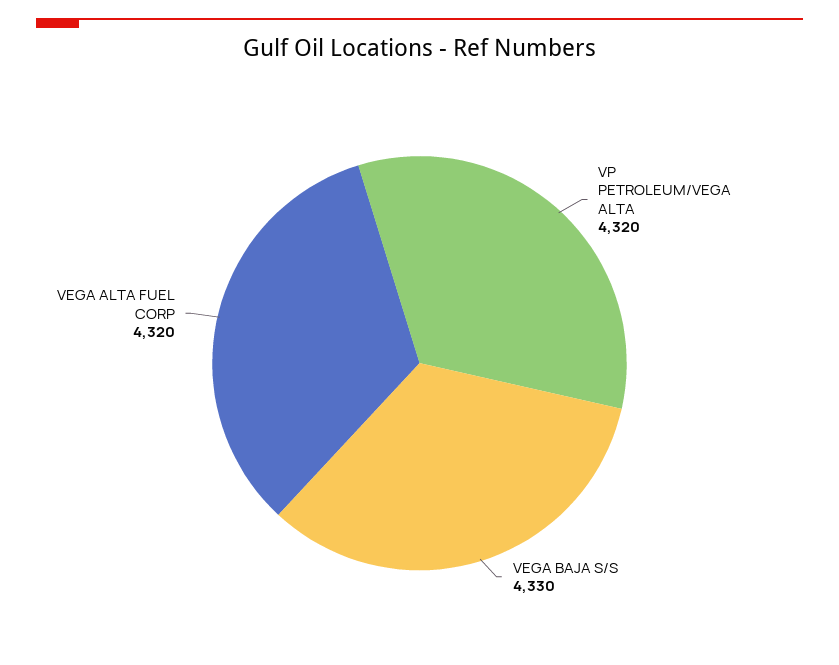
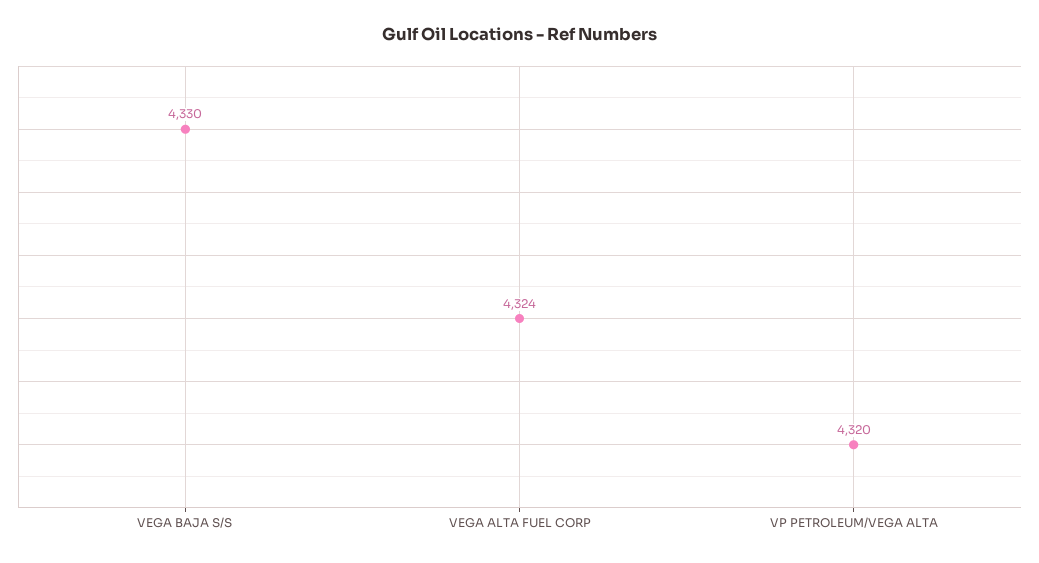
  {
    "VP PETROLEUM/VEGA ALTA": 4320,
    "VEGA BAJA S/S": 4330,
-   "VEGA ALTA FUEL CORP": 4320
+   "VEGA ALTA FUEL CORP": 4324
  }

